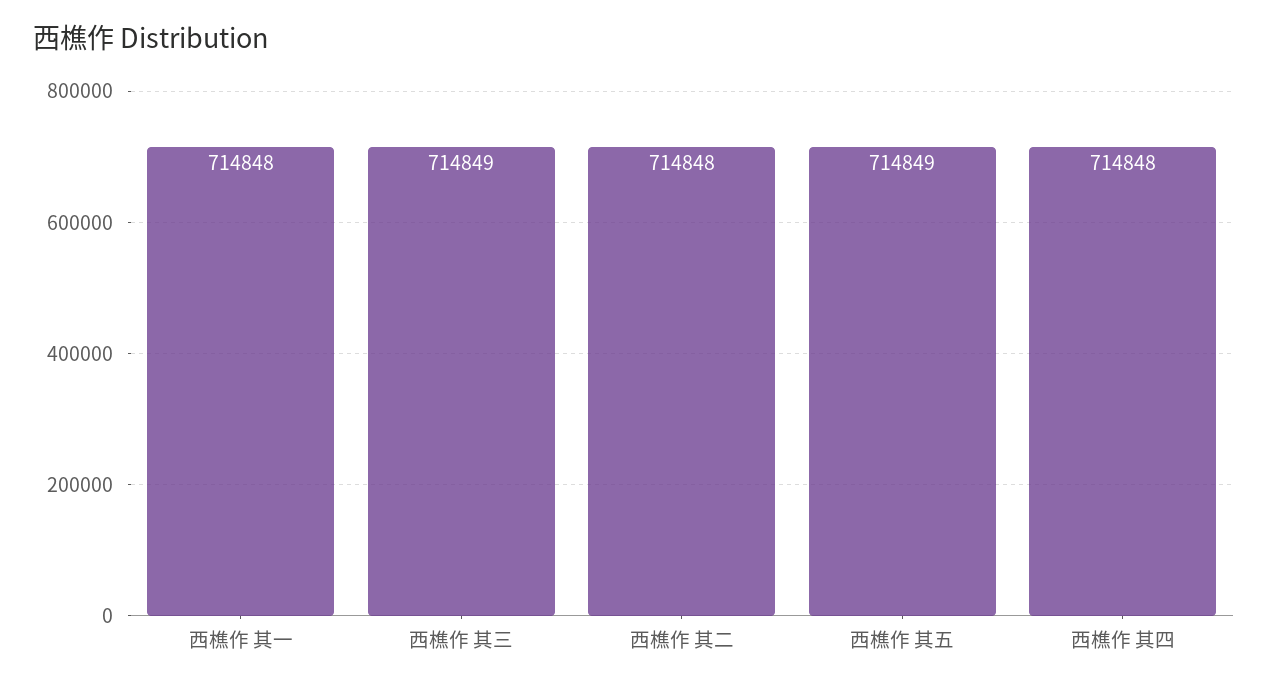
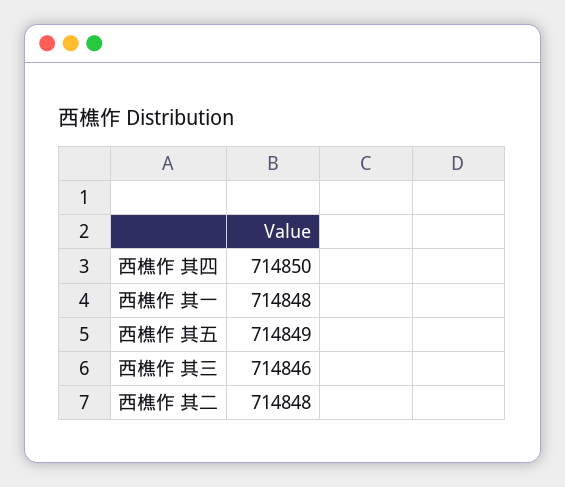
  {
    "西樵作 其一": 714848,
-   "西樵作 其三": 714849,
+   "西樵作 其三": 714846,
    "西樵作 其二": 714848,
    "西樵作 其五": 714849,
-   "西樵作 其四": 714848
+   "西樵作 其四": 714850
  }

